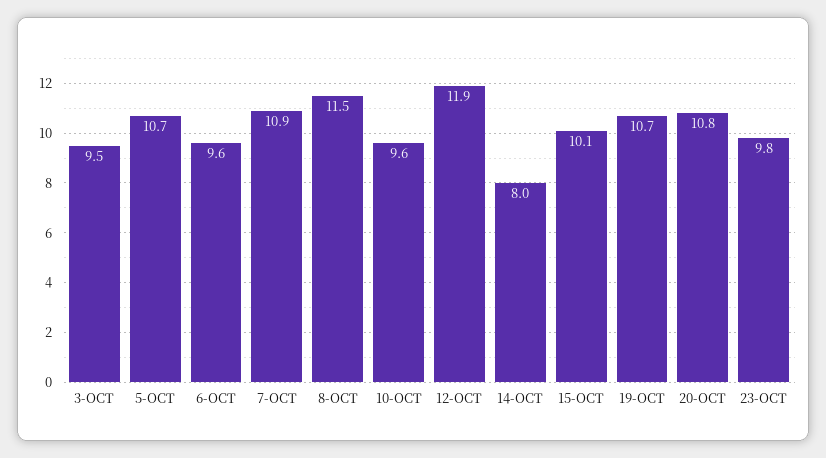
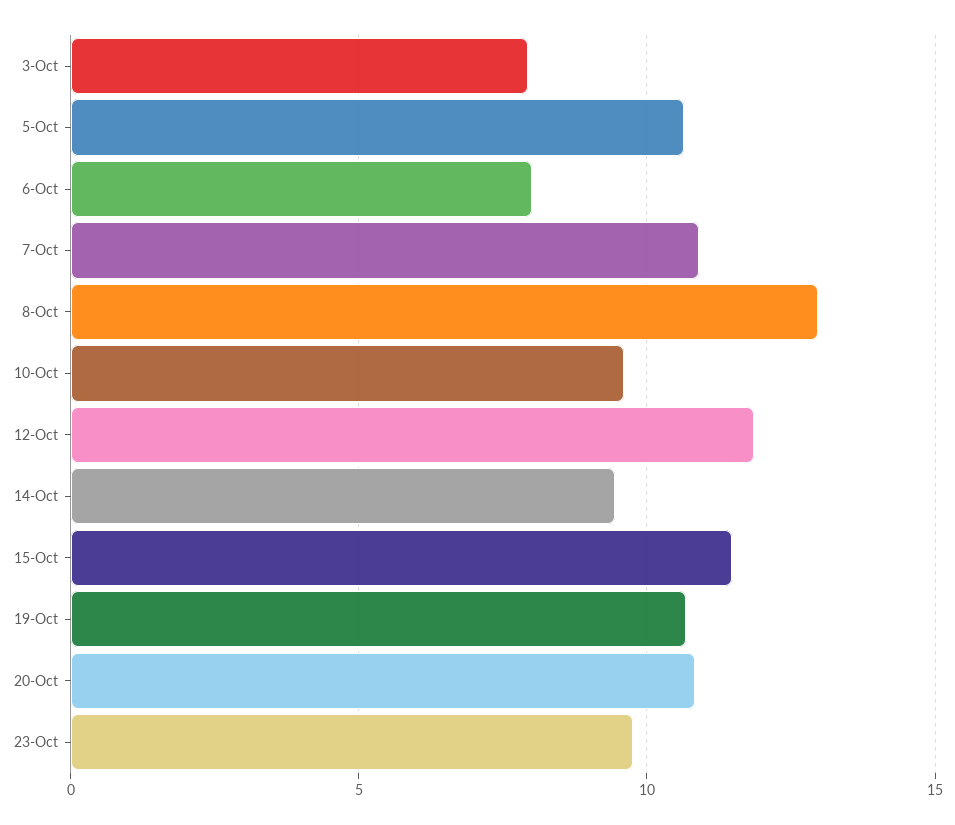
  {
-   "3-OCT": 9.5,
+   "3-OCT": 8,
    "5-OCT": 10.7,
-   "6-OCT": 9.6,
+   "6-OCT": 8,
    "7-OCT": 10.9,
-   "8-OCT": 11.5,
+   "8-OCT": 13,
    "10-OCT": 9.6,
    "12-OCT": 11.9,
-   "14-OCT": 8,
+   "14-OCT": 9.5,
-   "15-OCT": 10.1,
+   "15-OCT": 11.5,
    "19-OCT": 10.7,
    "20-OCT": 10.8,
    "23-OCT": 9.8
  }

